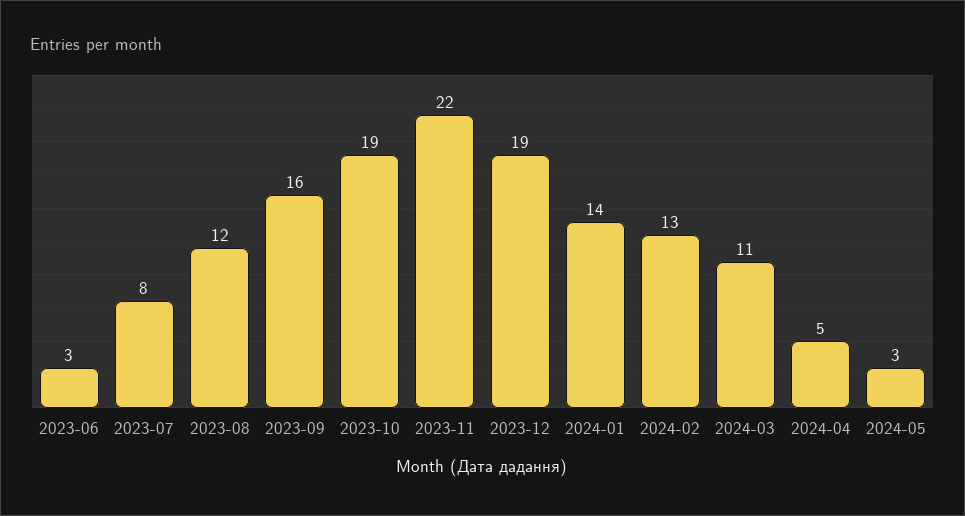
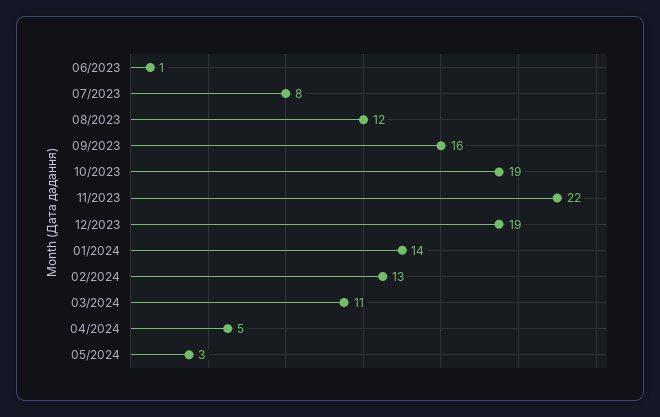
  {
-   "2023-06": 3,
+   "2023-06": 1,
    "2023-07": 8,
    "2023-08": 12,
    "2023-09": 16,
    "2023-10": 19,
    "2023-11": 22,
    "2023-12": 19,
    "2024-01": 14,
    "2024-02": 13,
    "2024-03": 11,
    "2024-04": 5,
    "2024-05": 3
  }

